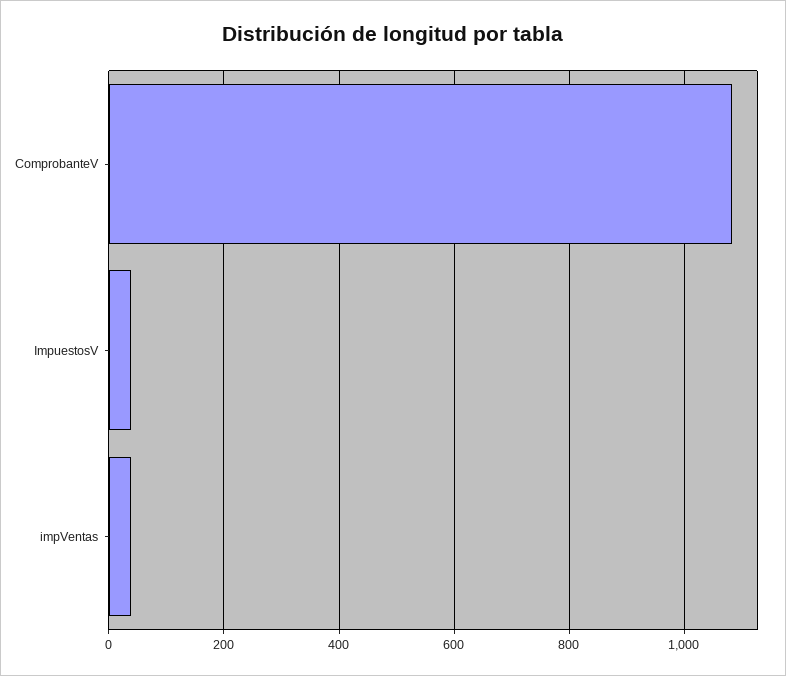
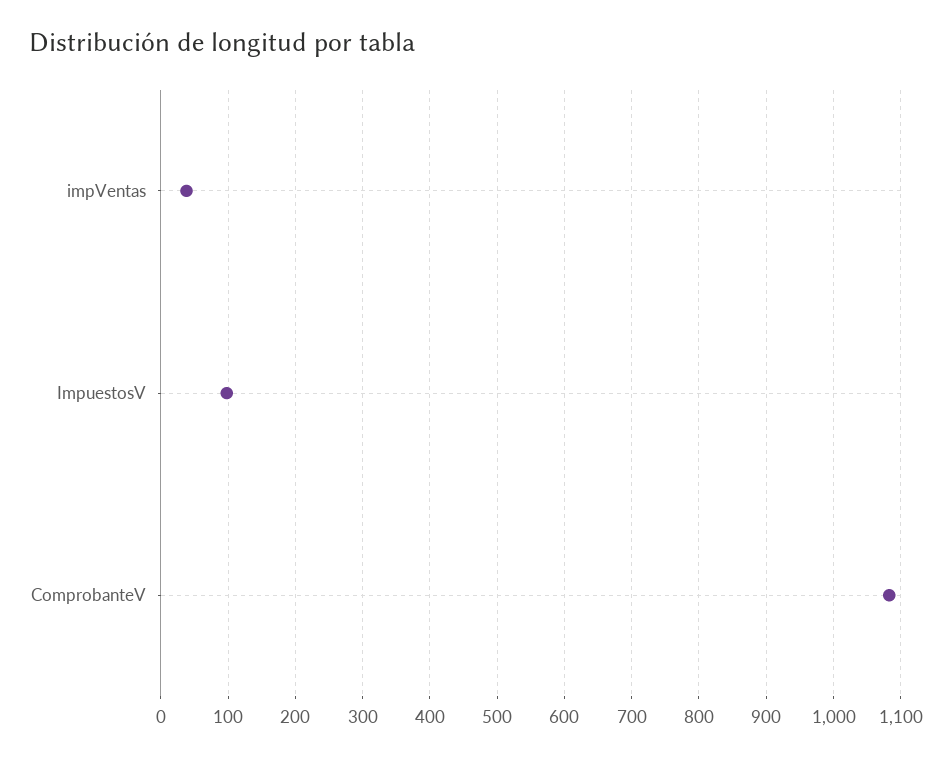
  {
    "ComprobanteV": 1080,
-   "ImpuestosV": 40,
+   "ImpuestosV": 100,
    "impVentas": 40
  }

